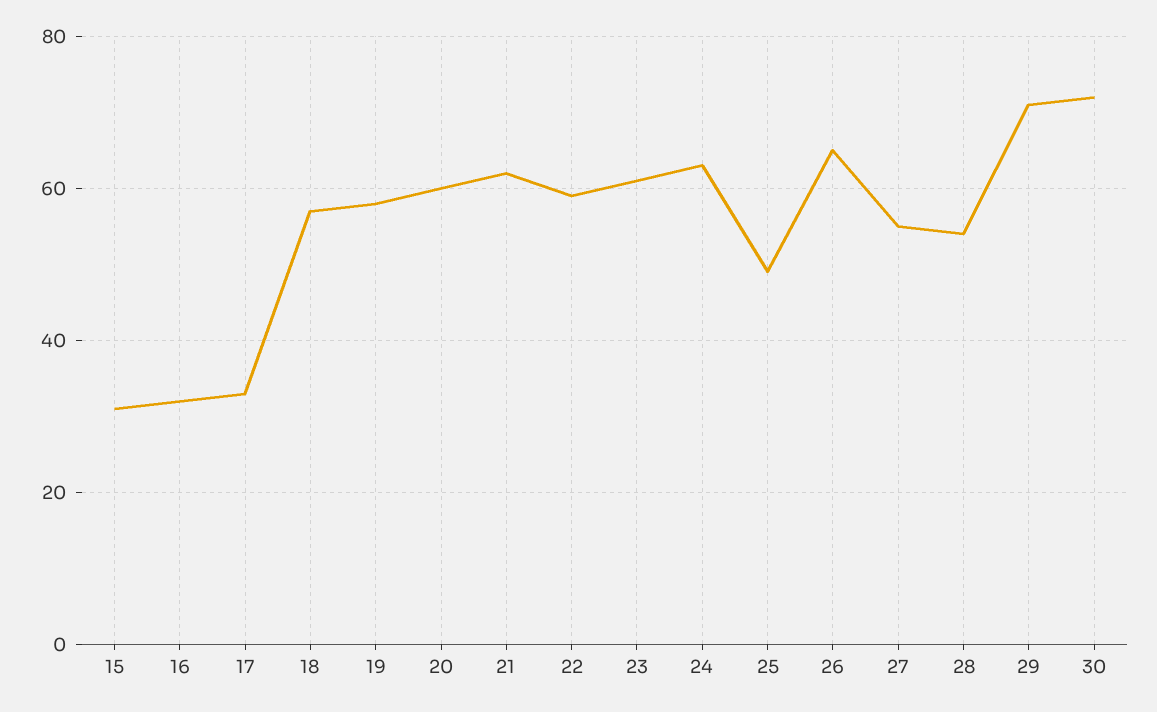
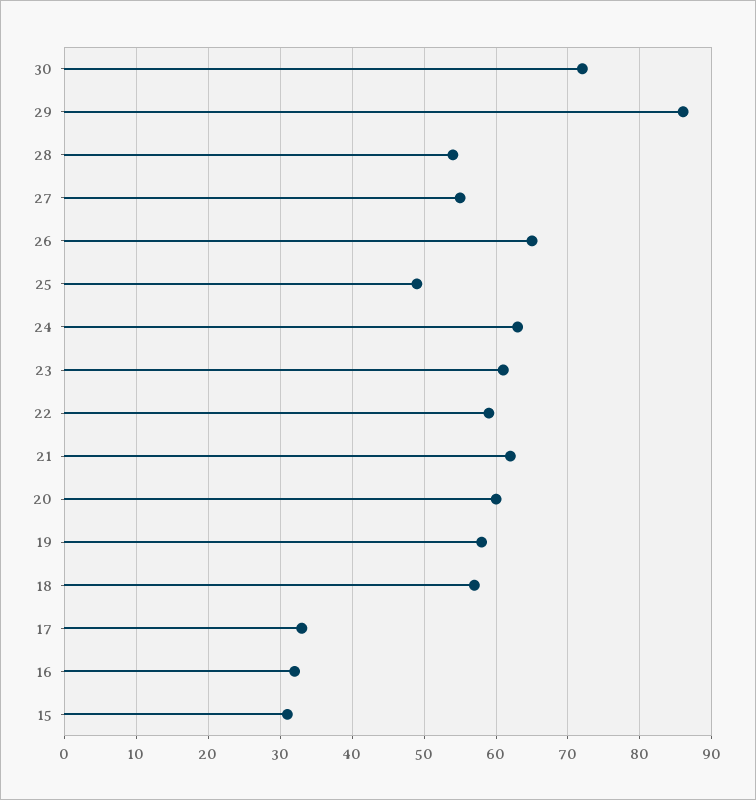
  {
    "15": 31,
    "16": 32,
    "17": 33,
    "18": 57,
    "19": 58,
    "20": 60,
    "21": 62,
    "22": 59,
    "23": 61,
    "24": 63,
    "25": 49,
    "26": 65,
    "27": 55,
    "28": 54,
-   "29": 70,
+   "29": 86,
    "30": 72
  }

